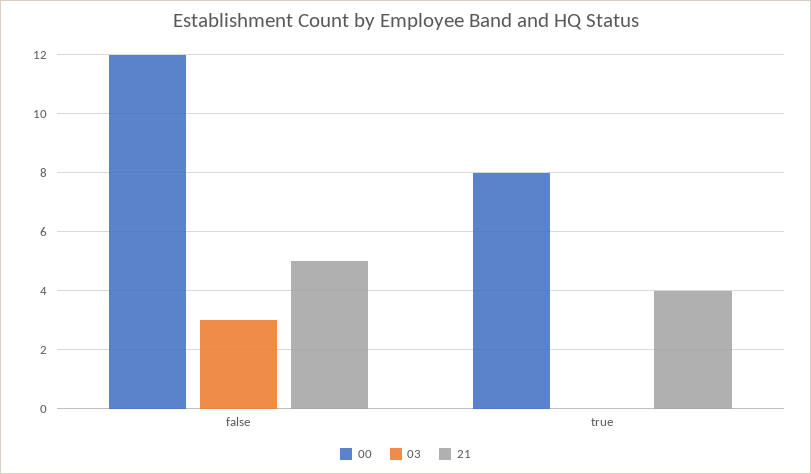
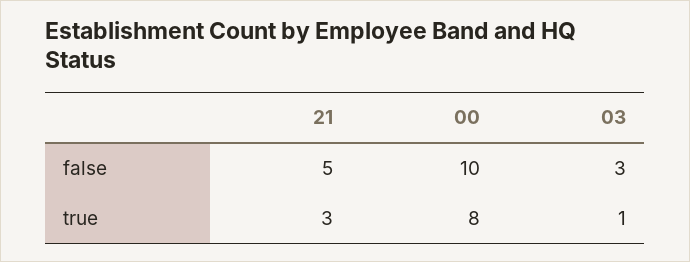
  {
    "00": {
-     "false": 12,
+     "false": 10,
      "true": 8
    },
    "03": {
      "false": 3,
-     "true": 0
+     "true": 1
    },
    "21": {
      "false": 5,
-     "true": 4
+     "true": 3
    }
  }

